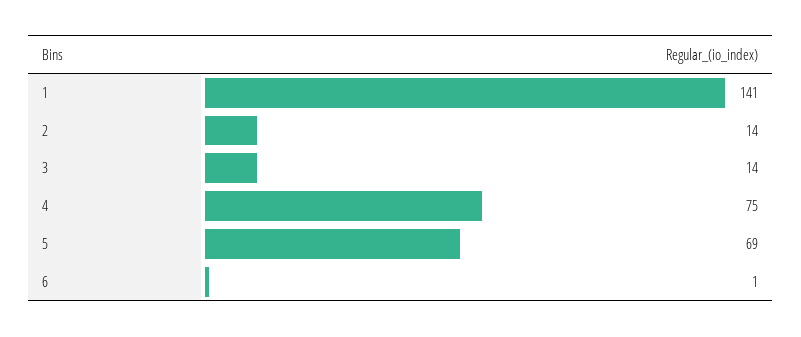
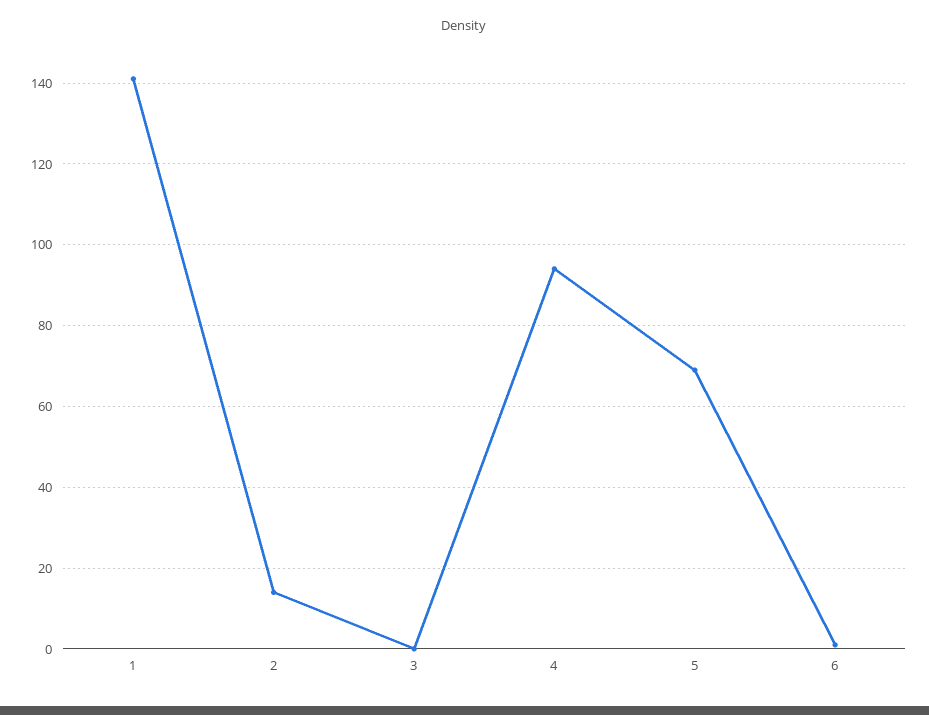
  {
    "1": 141,
    "2": 14,
-   "3": 14,
+   "3": 0,
-   "4": 75,
+   "4": 95,
    "5": 69,
    "6": 1
  }

